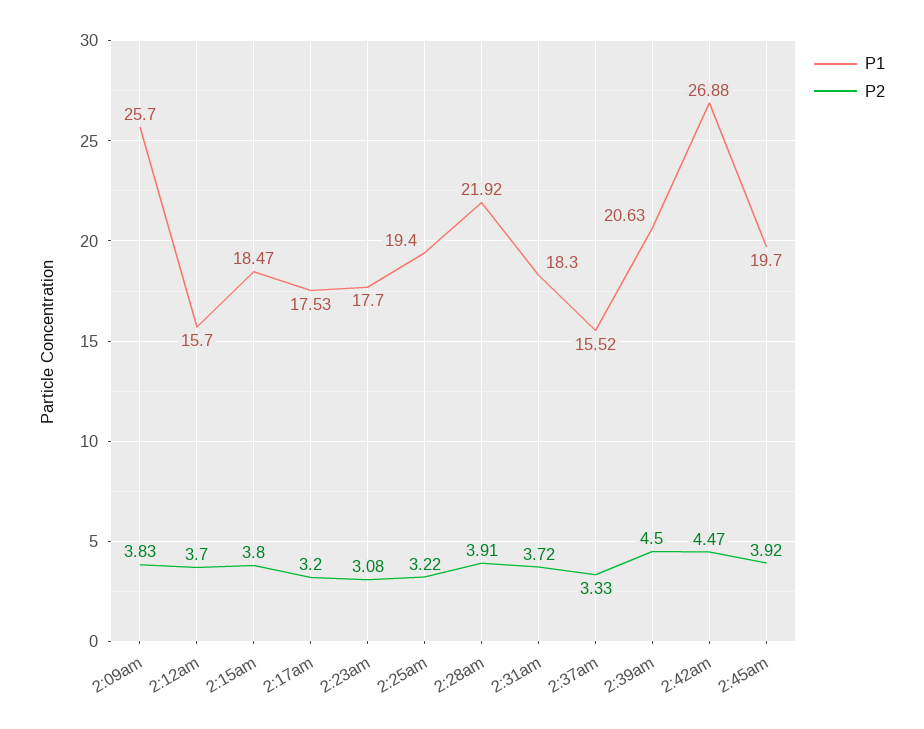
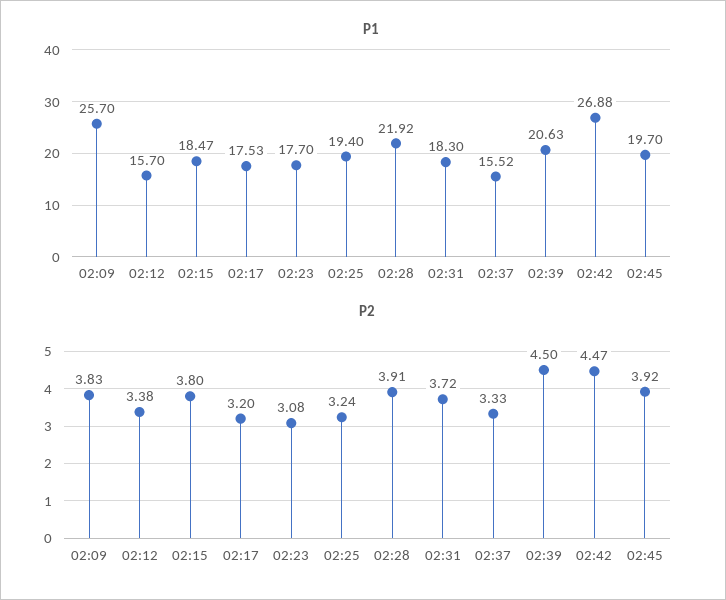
  {
    "P1": {
      "2:09am": 25.7,
      "2:12am": 15.7,
      "2:15am": 18.47,
      "2:17am": 17.53,
      "2:23am": 17.7,
      "2:25am": 19.4,
      "2:28am": 21.92,
      "2:31am": 18.3,
      "2:37am": 15.52,
      "2:39am": 20.63,
      "2:42am": 26.88,
      "2:45am": 19.7
    },
    "P2": {
      "2:09am": 3.83,
-     "2:12am": 3.7,
+     "2:12am": 3.38,
      "2:15am": 3.8,
      "2:17am": 3.2,
      "2:23am": 3.08,
-     "2:25am": 3.22,
+     "2:25am": 3.24,
      "2:28am": 3.91,
      "2:31am": 3.72,
      "2:37am": 3.33,
      "2:39am": 4.5,
      "2:42am": 4.47,
      "2:45am": 3.92
    }
  }

